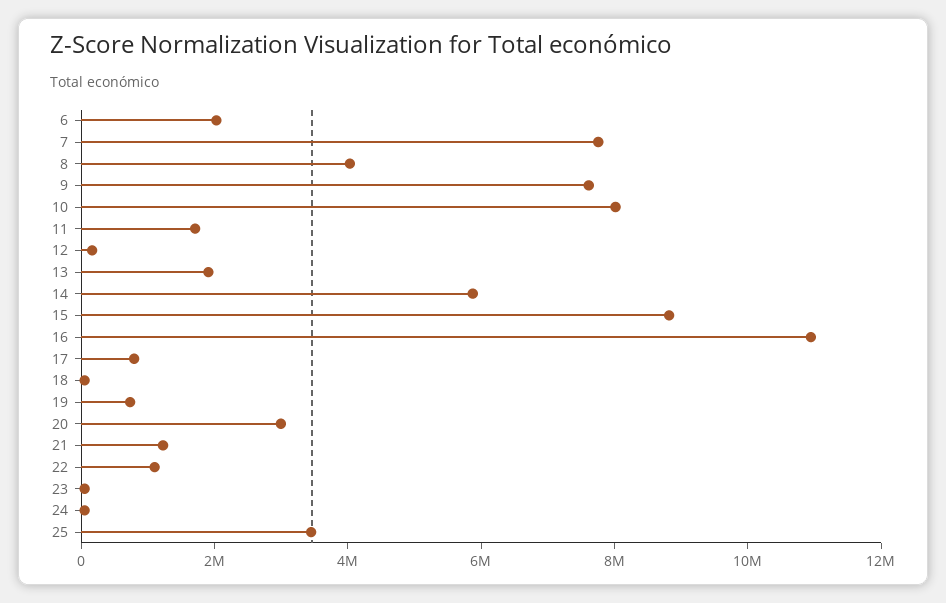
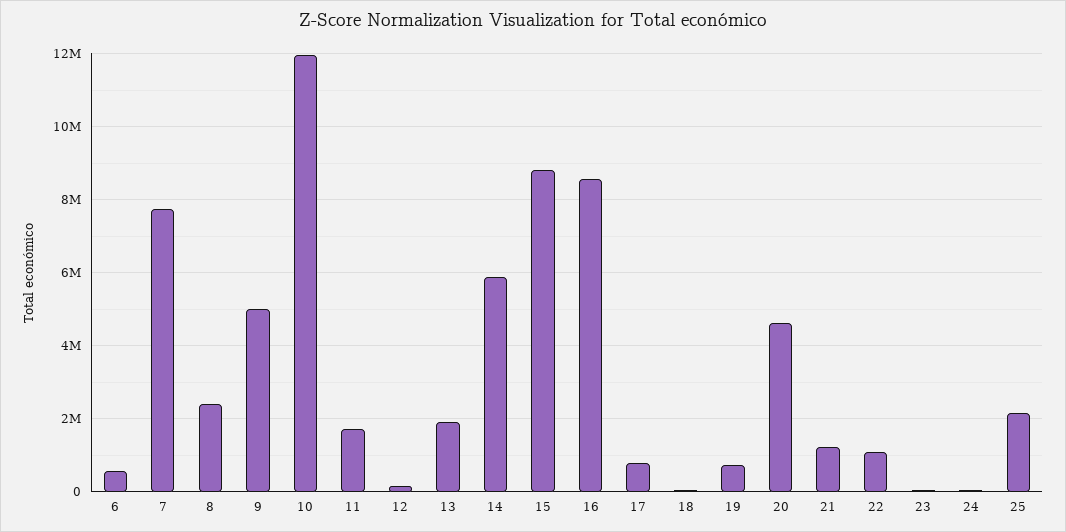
  {
-   "6": 2000000,
+   "6": 600000,
    "7": 7800000,
-   "8": 4000000,
+   "8": 2400000,
-   "9": 7500000,
+   "9": 5000000,
-   "10": 8000000,
+   "10": 12000000,
    "11": 1800000,
    "12": 200000,
    "13": 2000000,
    "14": 5800000,
    "15": 8800000,
-   "16": 11000000,
+   "16": 8600000,
    "17": 800000,
    "18": 0,
    "19": 800000,
-   "20": 3000000,
+   "20": 4600000,
    "21": 1200000,
    "22": 1200000,
    "23": 0,
    "24": 0,
-   "25": 3500000
+   "25": 2200000
  }

